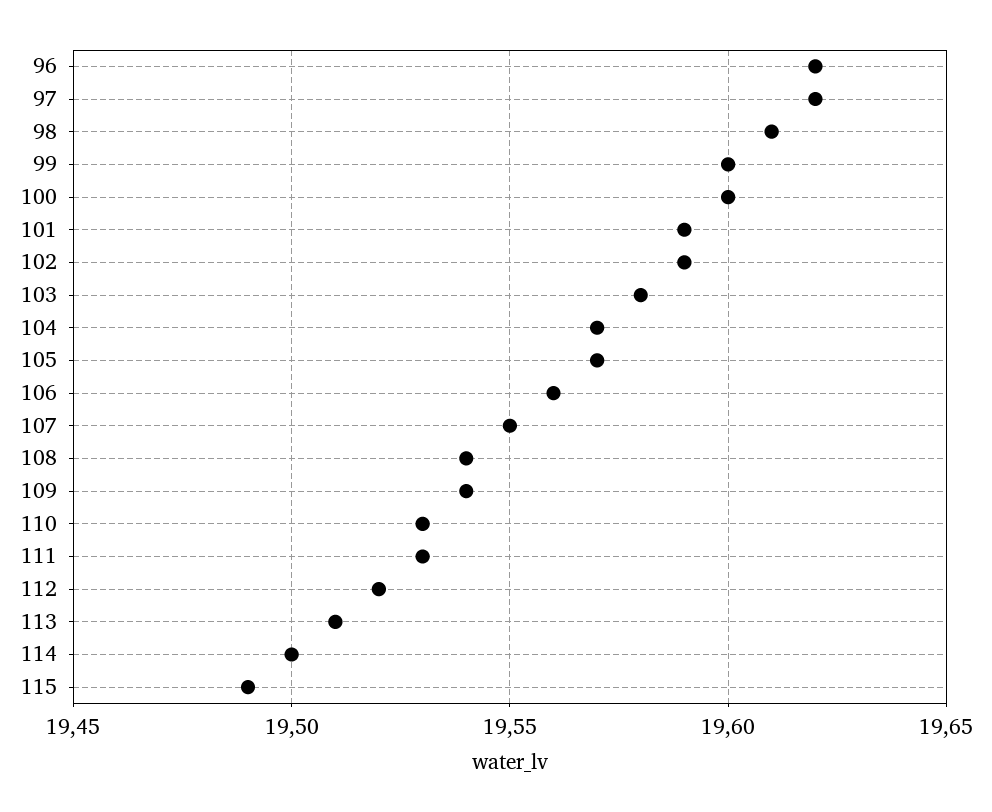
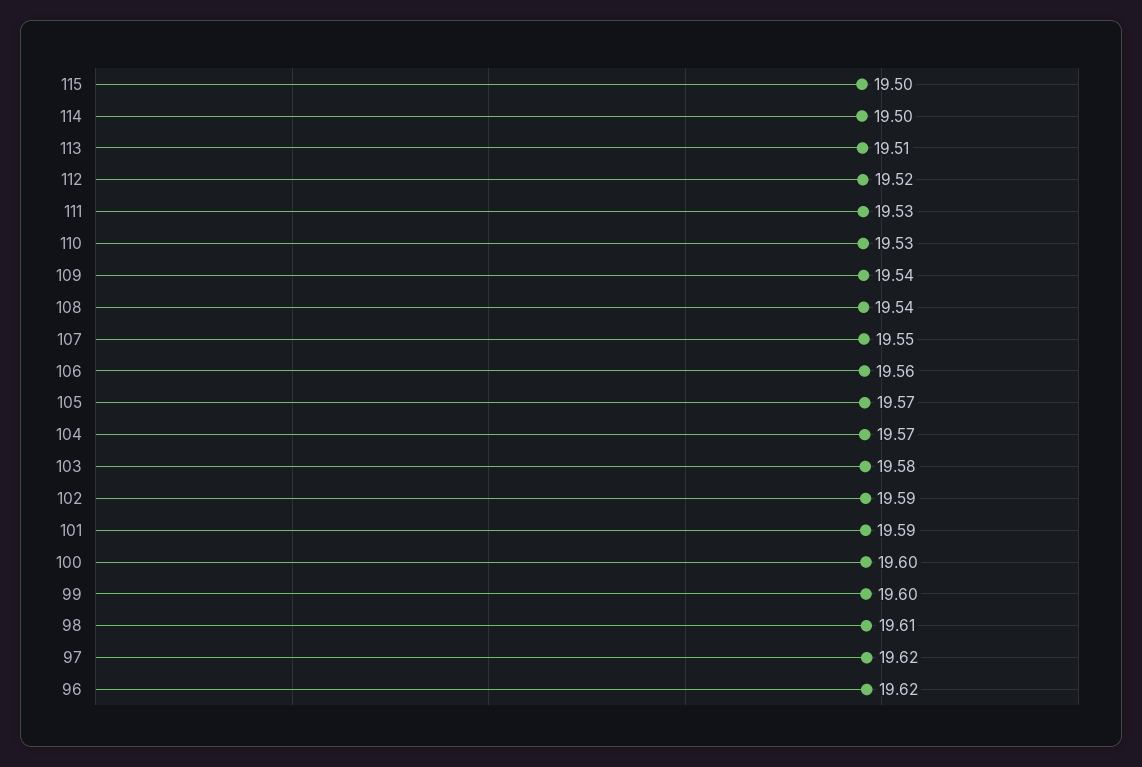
  {
    "96": 19.62,
    "97": 19.62,
    "98": 19.61,
    "99": 19.6,
    "100": 19.6,
    "101": 19.59,
    "102": 19.59,
    "103": 19.58,
    "104": 19.57,
    "105": 19.57,
    "106": 19.56,
    "107": 19.55,
    "108": 19.54,
    "109": 19.54,
    "110": 19.53,
    "111": 19.53,
    "112": 19.52,
    "113": 19.51,
    "114": 19.5,
-   "115": 19.49
+   "115": 19.5
  }

